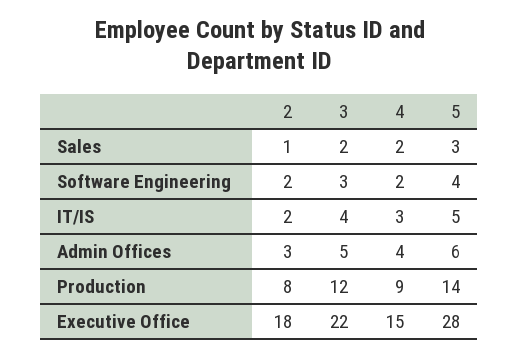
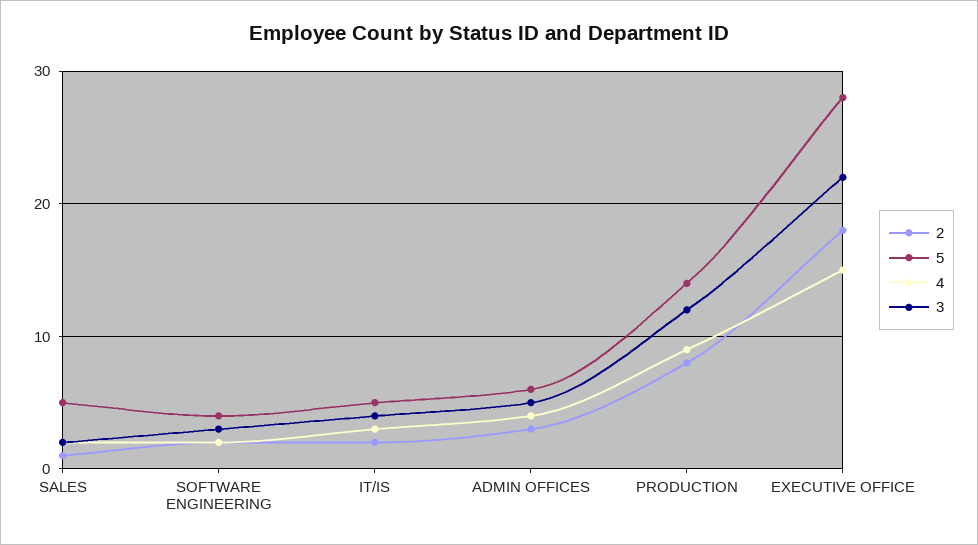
  {
    "2": {
      "Sales": 1,
      "Software Engineering": 2,
      "IT/IS": 2,
      "Admin Offices": 3,
      "Production": 8,
      "Executive Office": 18
    },
    "3": {
      "Sales": 2,
      "Software Engineering": 3,
      "IT/IS": 4,
      "Admin Offices": 5,
      "Production": 12,
      "Executive Office": 22
    },
    "4": {
      "Sales": 2,
      "Software Engineering": 2,
      "IT/IS": 3,
      "Admin Offices": 4,
      "Production": 9,
      "Executive Office": 15
    },
    "5": {
-     "Sales": 3,
+     "Sales": 5,
      "Software Engineering": 4,
      "IT/IS": 5,
      "Admin Offices": 6,
      "Production": 14,
      "Executive Office": 28
    }
  }

